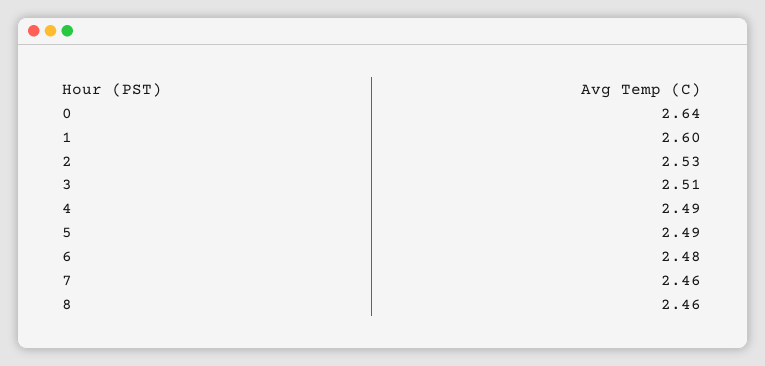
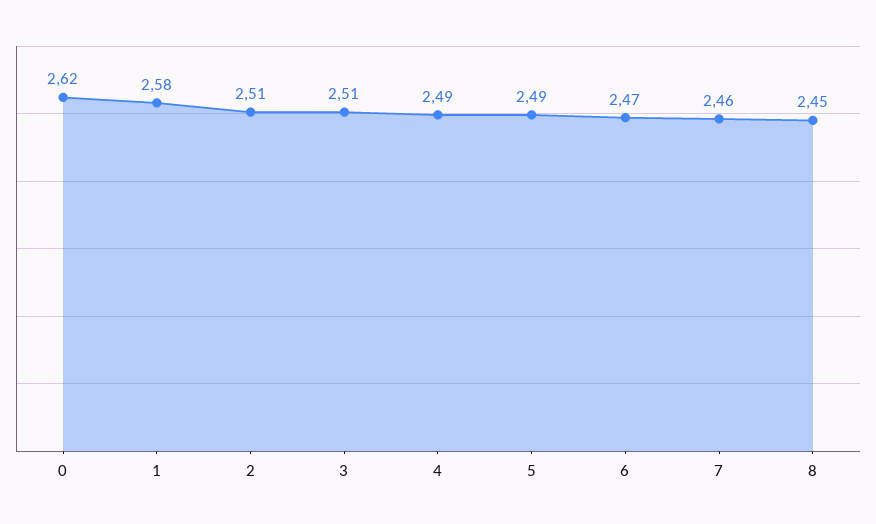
  {
-   "0": 2.64,
+   "0": 2.62,
-   "1": 2.6,
+   "1": 2.58,
-   "2": 2.53,
+   "2": 2.51,
    "3": 2.51,
    "4": 2.49,
    "5": 2.49,
-   "6": 2.48,
+   "6": 2.47,
    "7": 2.46,
-   "8": 2.46
+   "8": 2.45
  }

